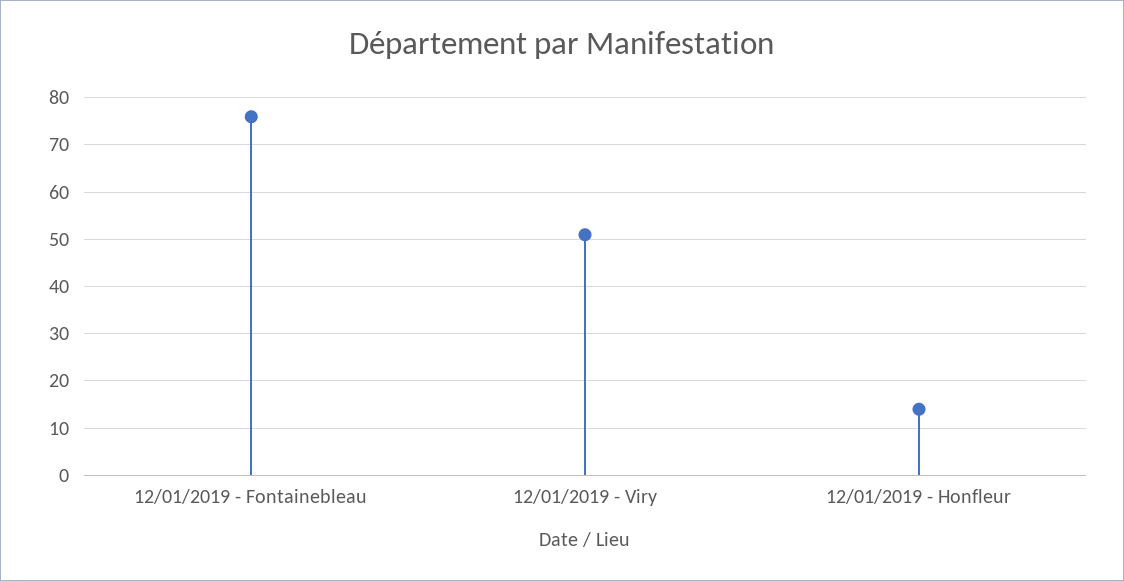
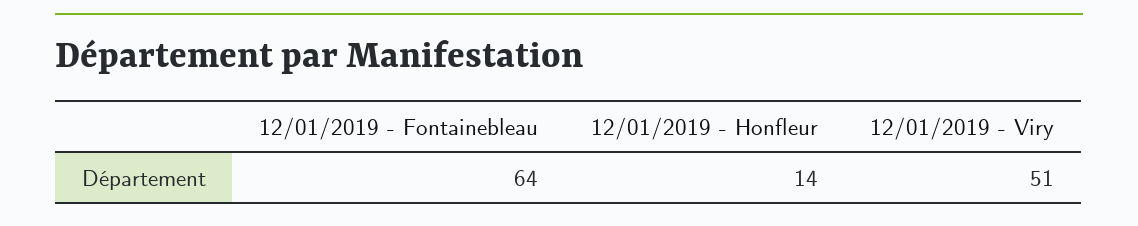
  {
-   "12/01/2019 - Fontainebleau": 75,
+   "12/01/2019 - Fontainebleau": 64,
    "12/01/2019 - Viry": 51,
    "12/01/2019 - Honfleur": 14
  }

